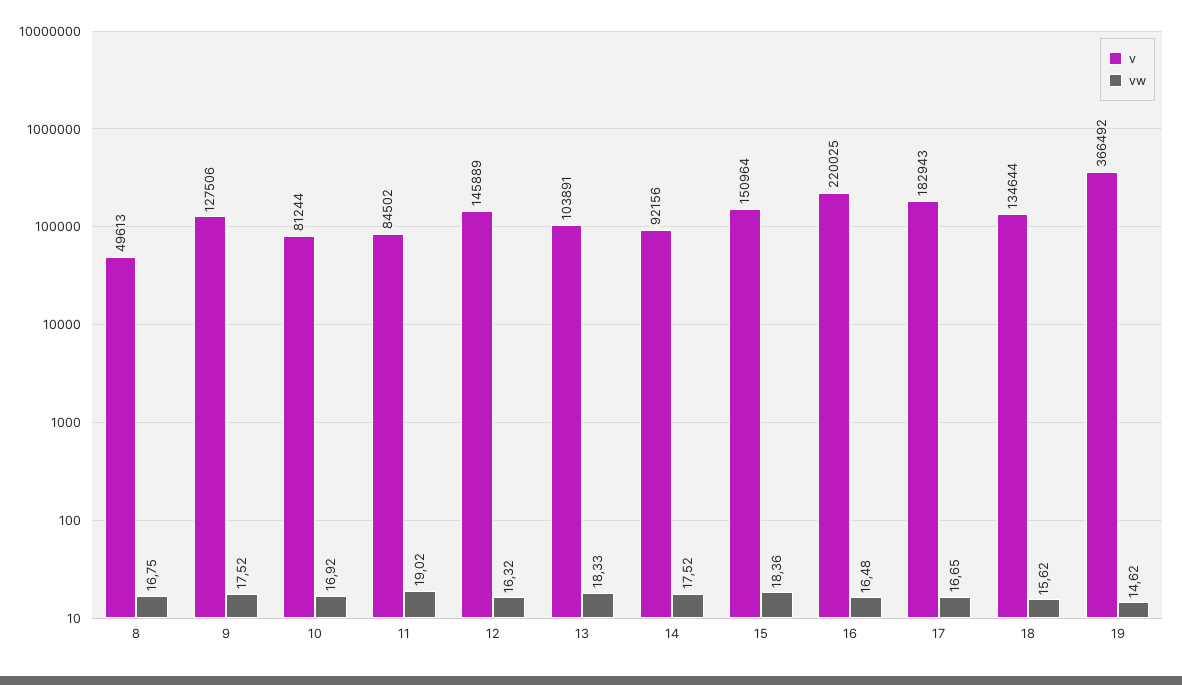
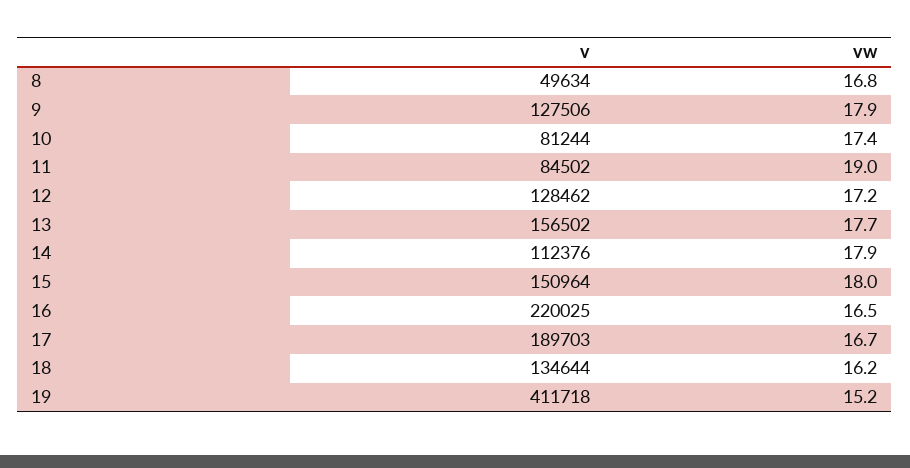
  {
    "v": {
-     "8": 49613,
+     "8": 49634,
      "9": 127506,
      "10": 81244,
      "11": 84502,
-     "12": 145889,
+     "12": 128462,
-     "13": 103891,
+     "13": 156502,
-     "14": 92156,
+     "14": 112376,
      "15": 150964,
      "16": 220025,
-     "17": 182943,
+     "17": 189703,
      "18": 134644,
-     "19": 366492
+     "19": 411718
    },
    "vw": {
      "8": 16.75,
-     "9": 17.52,
+     "9": 17.9,
-     "10": 16.92,
+     "10": 17.4,
      "11": 19.02,
-     "12": 16.32,
+     "12": 17.2,
-     "13": 18.33,
+     "13": 17.7,
-     "14": 17.52,
+     "14": 17.9,
-     "15": 18.36,
+     "15": 18,
      "16": 16.48,
      "17": 16.65,
-     "18": 15.62,
+     "18": 16.2,
-     "19": 14.62
+     "19": 15.2
    }
  }

